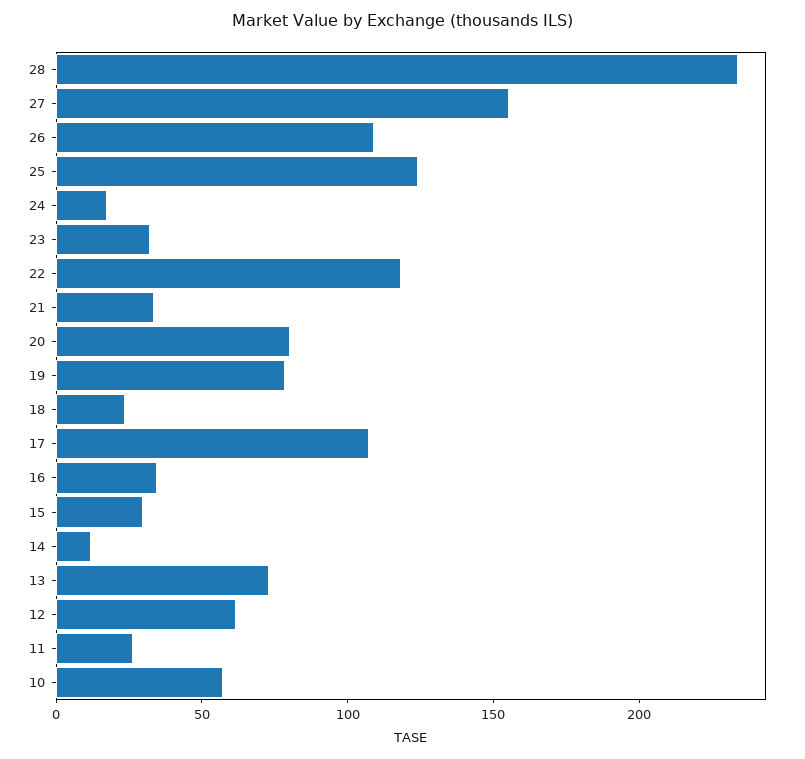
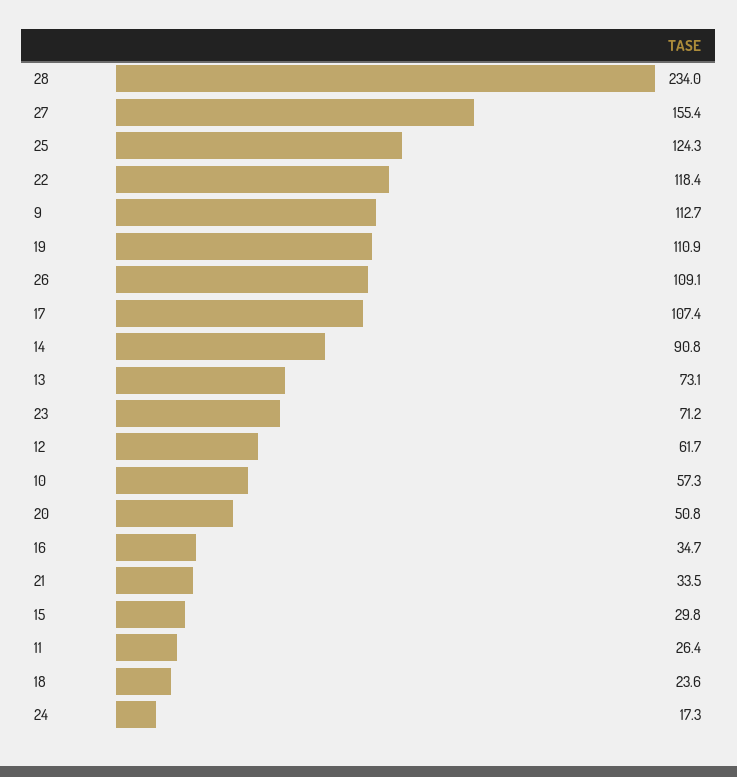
  {
    "28": 234,
    "27": 155.4,
    "26": 109.1,
    "25": 124.3,
    "24": 17.3,
-   "23": 30,
+   "23": 71.2,
    "22": 118.4,
    "21": 33.5,
-   "20": 80,
+   "20": 50.8,
-   "19": 80,
+   "19": 110.9,
    "18": 23.6,
    "17": 107.4,
    "16": 34.7,
    "15": 29.8,
-   "14": 10,
+   "14": 90.8,
    "13": 73.1,
    "12": 61.7,
    "11": 26.4,
-   "10": 57.3
+   "10": 57.3,
+   "9": 112.7
  }

